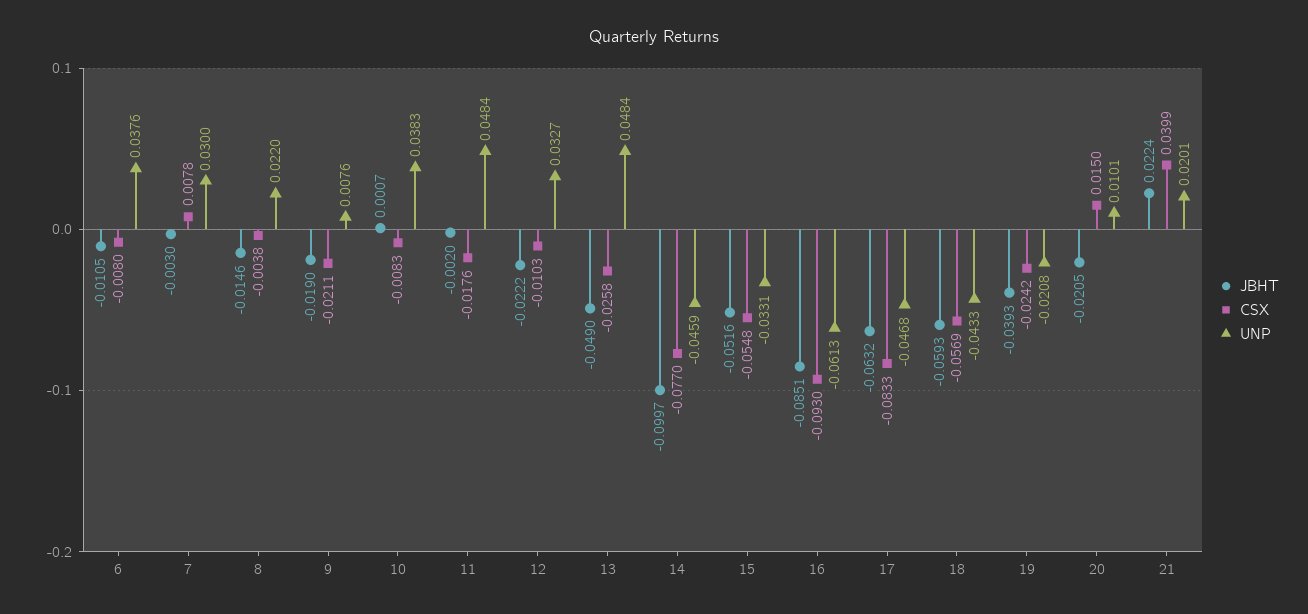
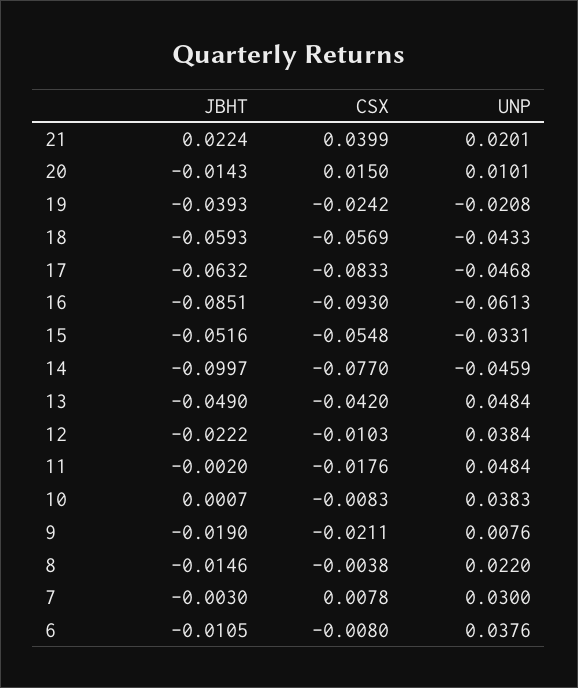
  {
    "JBHT": {
      "6": -0.0105,
      "7": -0.003,
      "8": -0.0146,
      "9": -0.019,
      "10": 0.0007,
      "11": -0.002,
      "12": -0.0222,
      "13": -0.049,
      "14": -0.0997,
      "15": -0.0516,
      "16": -0.0851,
      "17": -0.0632,
      "18": -0.0593,
      "19": -0.0393,
-     "20": -0.0205,
+     "20": -0.0143,
      "21": 0.0224
    },
    "CSX": {
      "6": -0.008,
      "7": 0.0078,
      "8": -0.0038,
      "9": -0.0211,
      "10": -0.0083,
      "11": -0.0176,
      "12": -0.0103,
-     "13": -0.0258,
+     "13": -0.042,
      "14": -0.077,
      "15": -0.0548,
      "16": -0.093,
      "17": -0.0833,
      "18": -0.0569,
      "19": -0.0242,
      "20": 0.015,
      "21": 0.0399
    },
    "UNP": {
      "6": 0.0376,
      "7": 0.03,
      "8": 0.022,
      "9": 0.0076,
      "10": 0.0383,
      "11": 0.0484,
-     "12": 0.0327,
+     "12": 0.0384,
      "13": 0.0484,
      "14": -0.0459,
      "15": -0.0331,
      "16": -0.0613,
      "17": -0.0468,
      "18": -0.0433,
      "19": -0.0208,
      "20": 0.0101,
      "21": 0.0201
    }
  }

